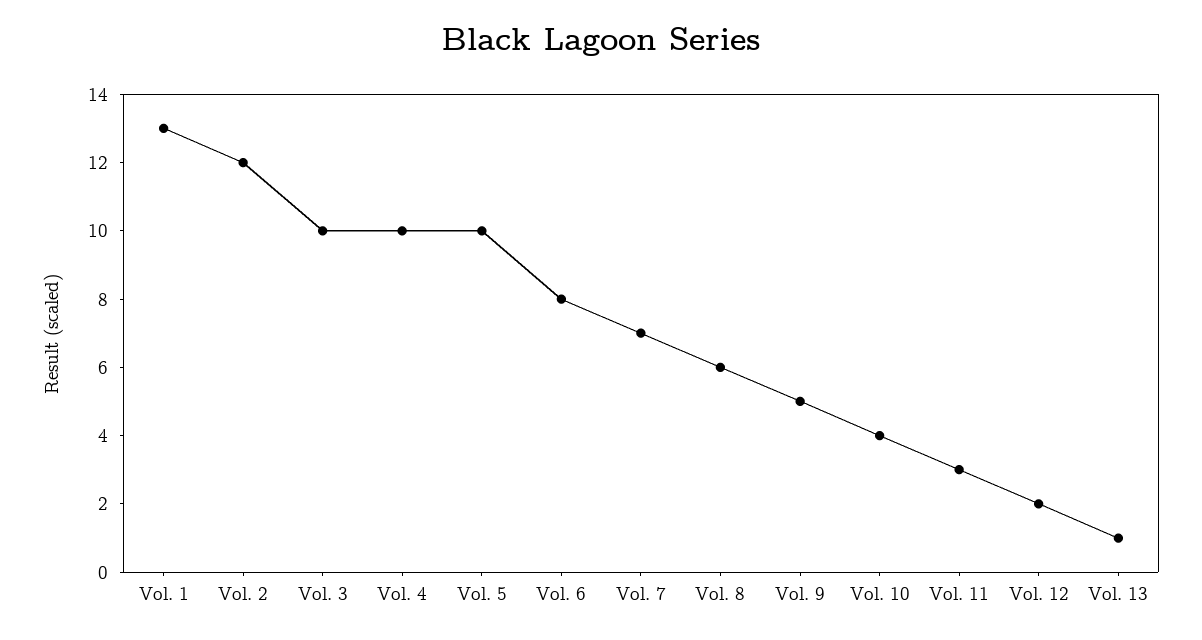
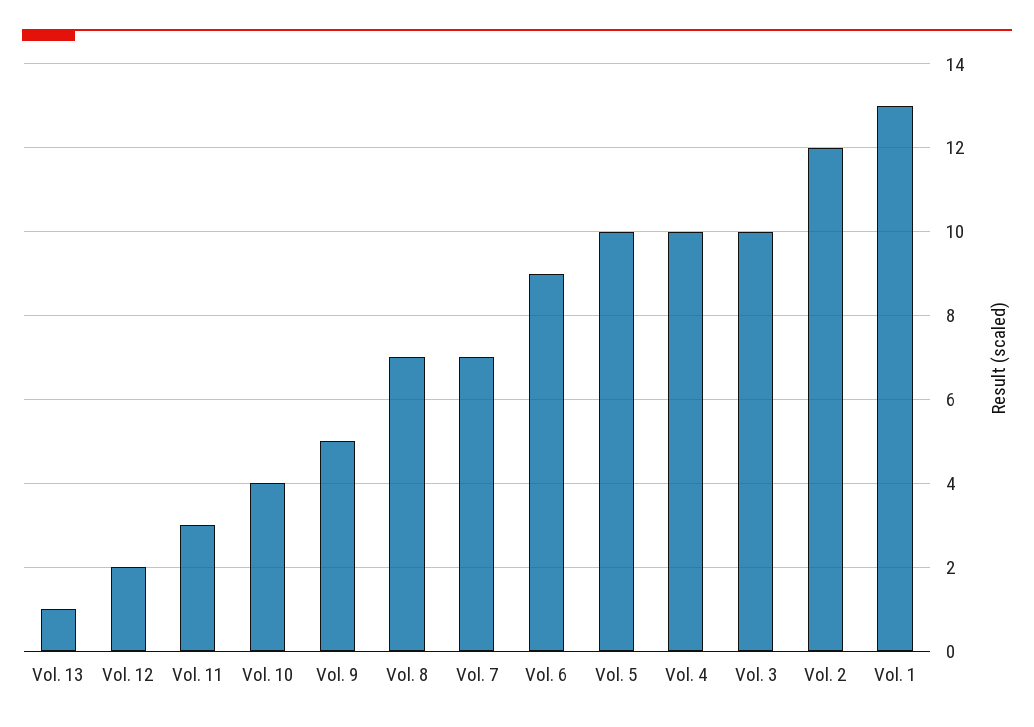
  {
    "Vol. 1": 13,
    "Vol. 2": 12,
    "Vol. 3": 10,
    "Vol. 4": 10,
    "Vol. 5": 10,
-   "Vol. 6": 8,
+   "Vol. 6": 9,
    "Vol. 7": 7,
-   "Vol. 8": 6,
+   "Vol. 8": 7,
    "Vol. 9": 5,
    "Vol. 10": 4,
    "Vol. 11": 3,
    "Vol. 12": 2,
    "Vol. 13": 1
  }

